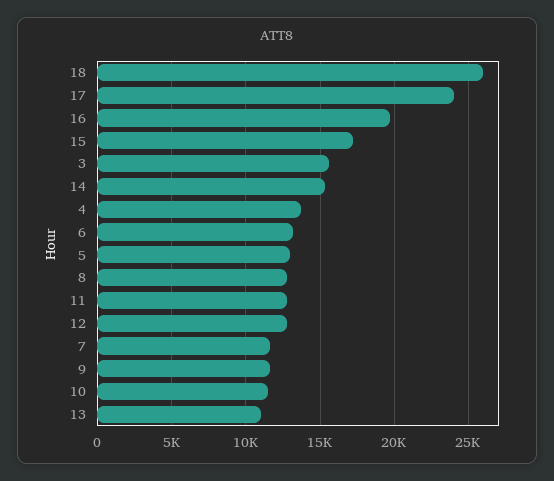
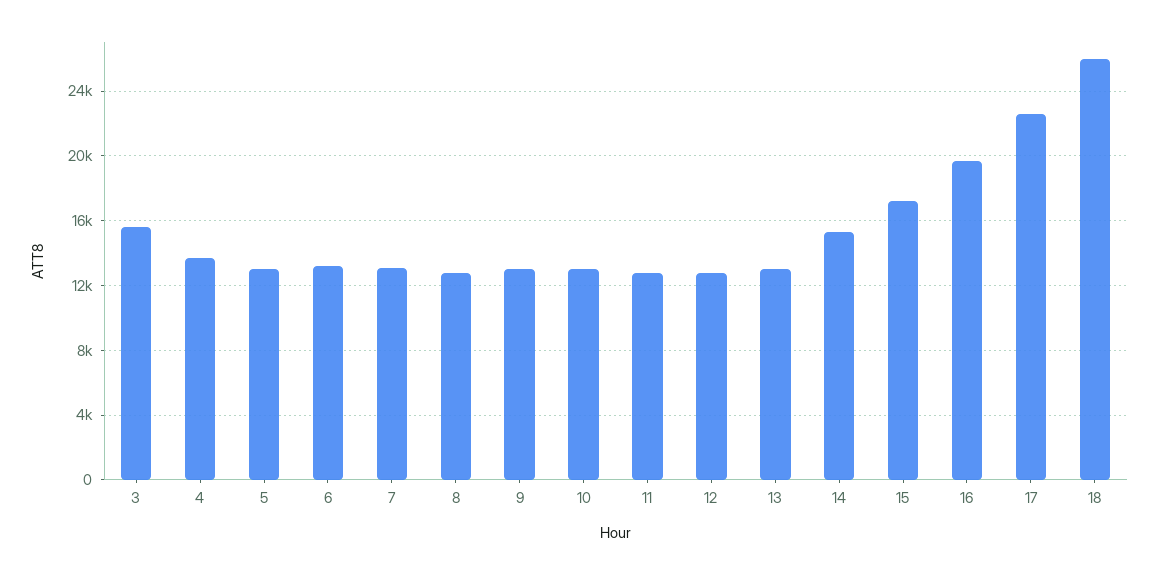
  {
    "18": 26000,
-   "17": 24000,
+   "17": 22500,
    "16": 19500,
    "15": 17000,
    "3": 15500,
    "14": 15500,
    "4": 13500,
    "6": 13000,
    "5": 13000,
    "8": 13000,
    "11": 13000,
    "12": 13000,
-   "7": 11500,
+   "7": 13000,
-   "9": 11500,
+   "9": 13000,
-   "10": 11500,
+   "10": 13000,
-   "13": 11000
+   "13": 13000
  }

